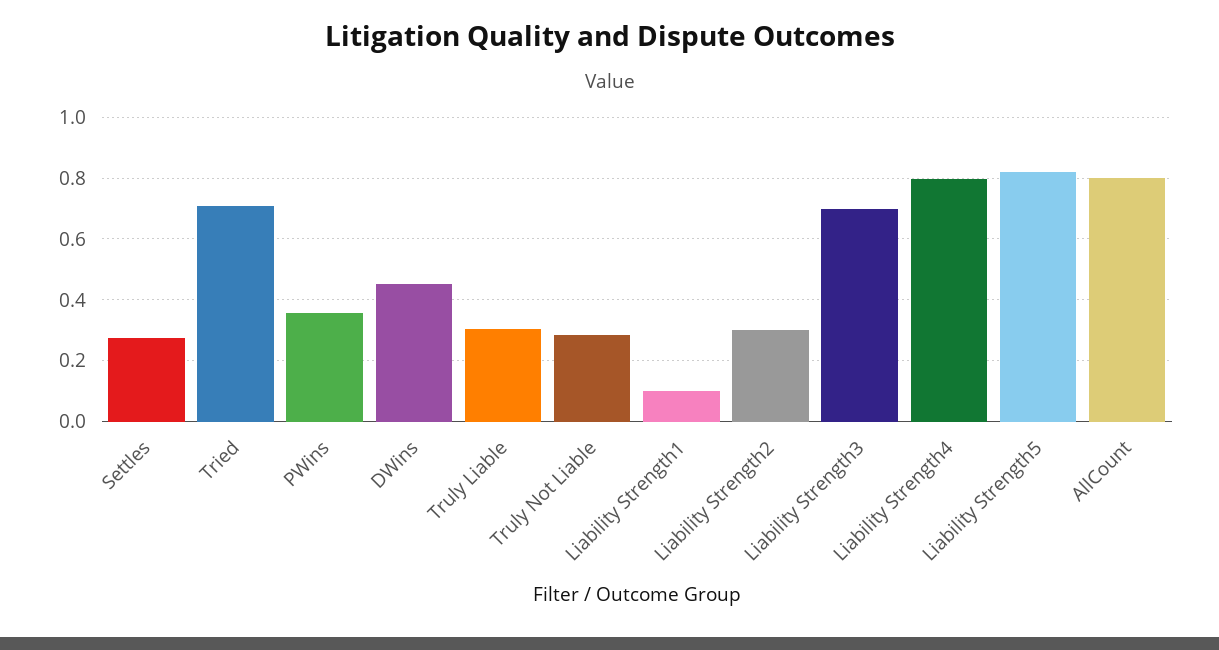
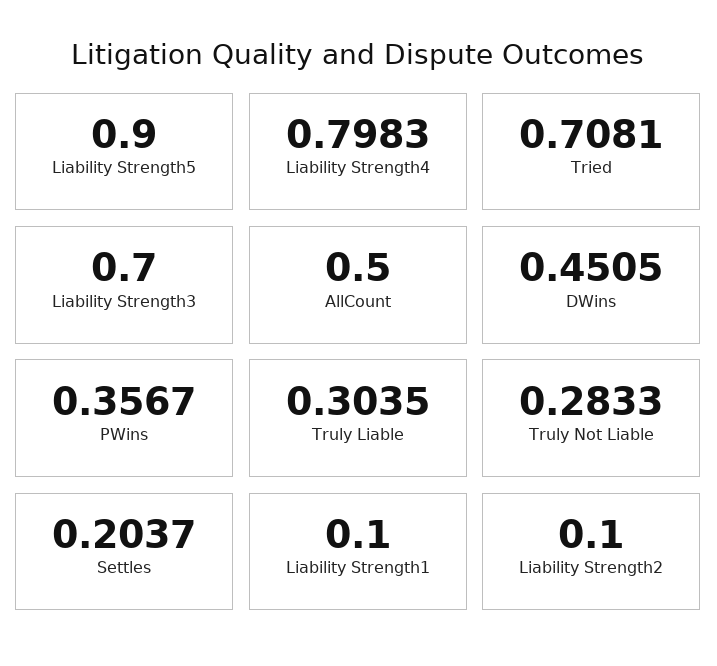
  {
-   "Settles": 0.28,
+   "Settles": 0.2037,
    "Tried": 0.7081,
    "PWins": 0.3567,
    "DWins": 0.4505,
    "Truly Liable": 0.3035,
    "Truly Not Liable": 0.2833,
    "Liability Strength1": 0.1,
-   "Liability Strength2": 0.3,
+   "Liability Strength2": 0.1,
    "Liability Strength3": 0.7,
    "Liability Strength4": 0.7983,
-   "Liability Strength5": 0.82,
+   "Liability Strength5": 0.9,
-   "AllCount": 0.8
+   "AllCount": 0.5
  }

